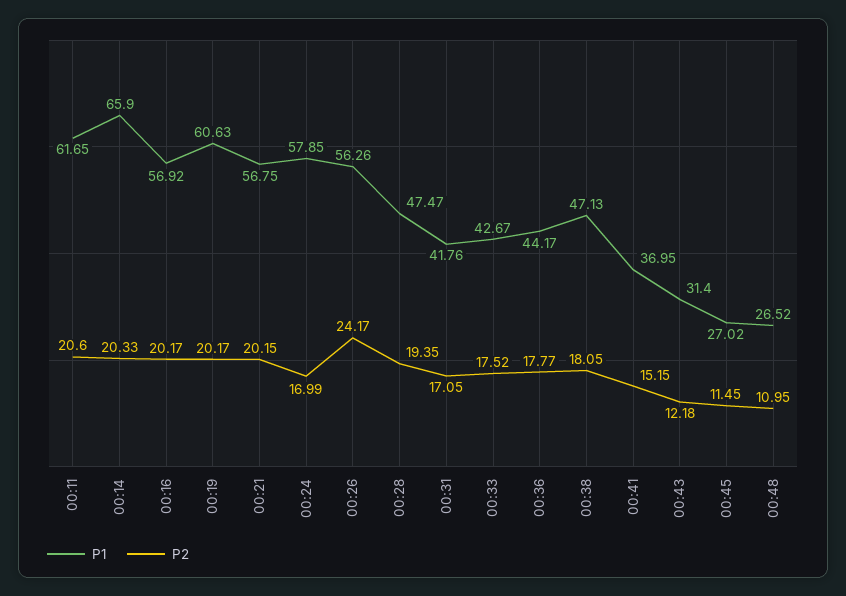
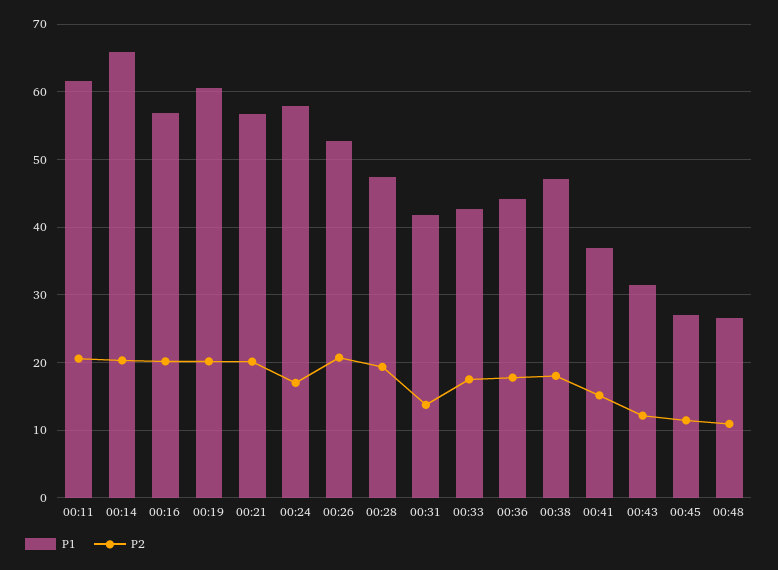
  {
    "P1": {
      "00:11": 61.65,
      "00:14": 65.9,
      "00:16": 56.92,
      "00:19": 60.63,
      "00:21": 56.75,
      "00:24": 57.85,
-     "00:26": 56.26,
+     "00:26": 53,
      "00:28": 47.47,
      "00:31": 41.76,
      "00:33": 42.67,
      "00:36": 44.17,
      "00:38": 47.13,
      "00:41": 36.95,
      "00:43": 31.4,
      "00:45": 27.02,
      "00:48": 26.52
    },
    "P2": {
      "00:11": 20.6,
      "00:14": 20.33,
      "00:16": 20.17,
      "00:19": 20.17,
      "00:21": 20.15,
      "00:24": 16.99,
-     "00:26": 24.17,
+     "00:26": 21,
      "00:28": 19.35,
-     "00:31": 17.05,
+     "00:31": 14,
      "00:33": 17.52,
      "00:36": 17.77,
      "00:38": 18.05,
      "00:41": 15.15,
      "00:43": 12.18,
      "00:45": 11.45,
      "00:48": 10.95
    }
  }

